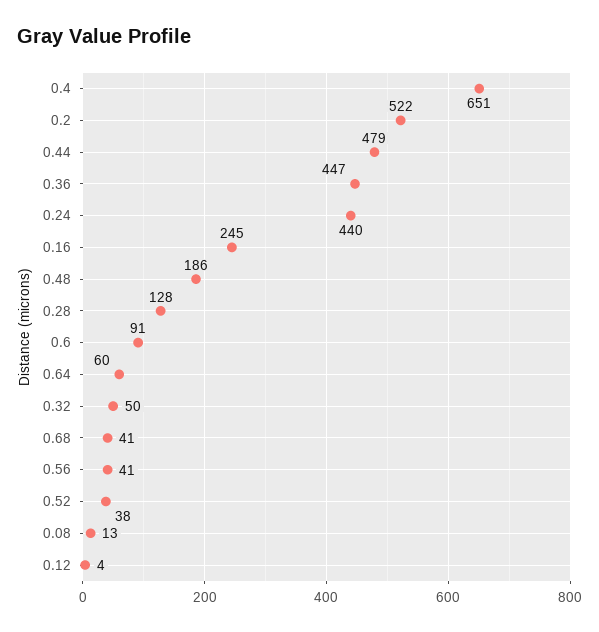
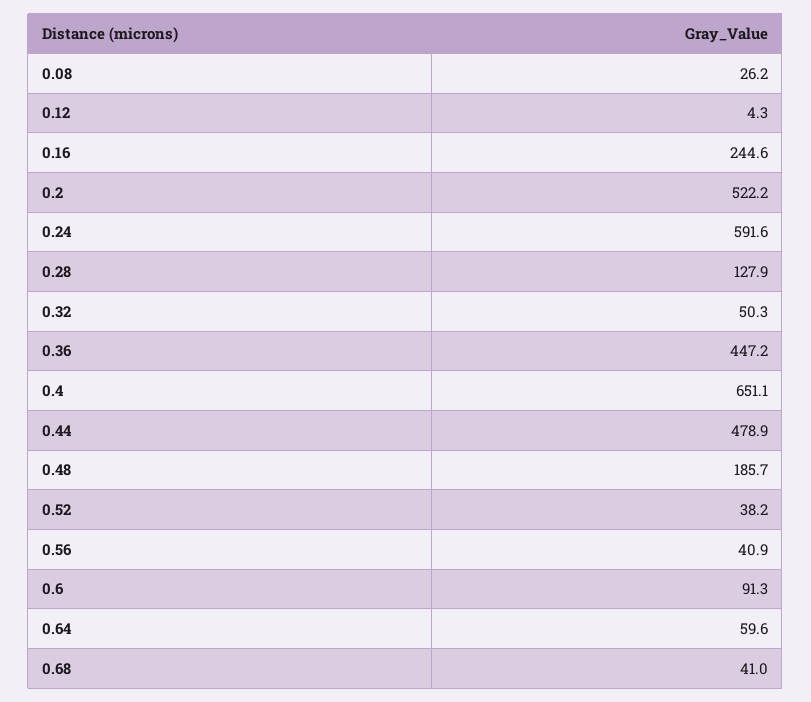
  {
    "0.4": 651.1,
    "0.2": 522.2,
    "0.44": 478.9,
    "0.36": 447.2,
-   "0.24": 440,
+   "0.24": 591.6,
    "0.16": 244.6,
    "0.48": 185.7,
    "0.28": 127.9,
    "0.6": 91.3,
    "0.64": 59.6,
    "0.32": 50.3,
    "0.68": 41,
    "0.56": 40.9,
    "0.52": 38.2,
-   "0.08": 13,
+   "0.08": 26.2,
    "0.12": 4.3
  }

